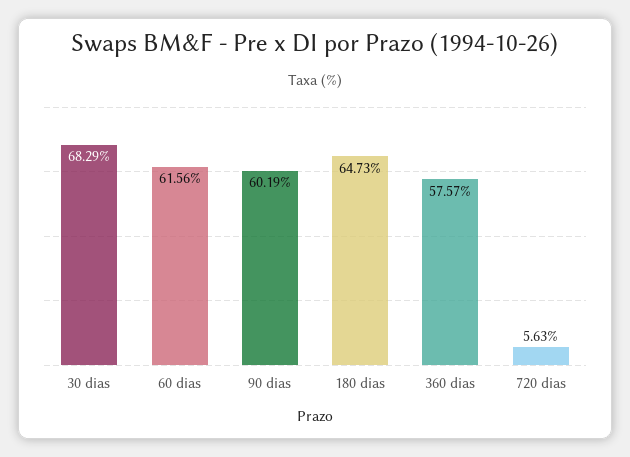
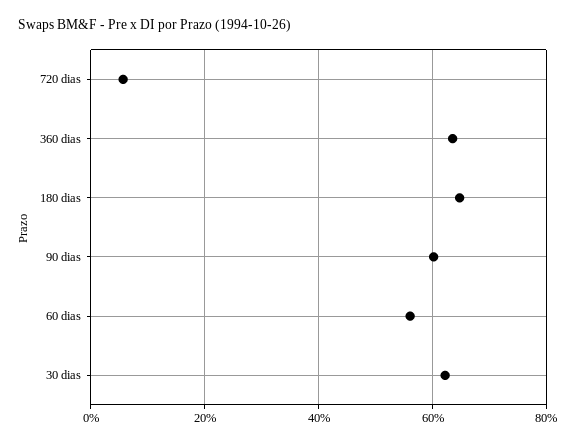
  {
-   "30 dias": 68.29,
+   "30 dias": 62,
-   "60 dias": 61.56,
+   "60 dias": 56,
    "90 dias": 60.19,
    "180 dias": 64.73,
-   "360 dias": 57.57,
+   "360 dias": 64,
    "720 dias": 5.63
  }

